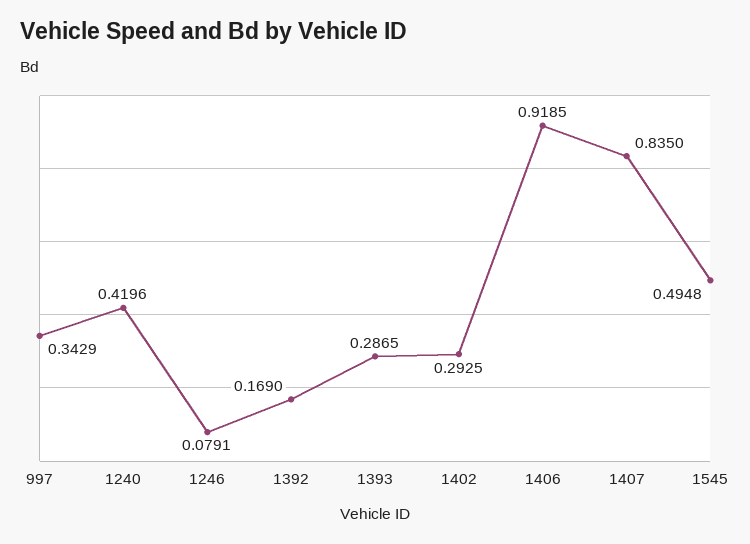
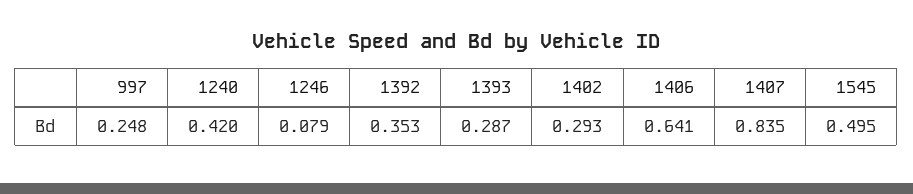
  {
-   "997": 0.3429,
+   "997": 0.248,
    "1240": 0.4196,
    "1246": 0.0791,
-   "1392": 0.169,
+   "1392": 0.353,
    "1393": 0.2865,
    "1402": 0.2925,
-   "1406": 0.9185,
+   "1406": 0.641,
    "1407": 0.835,
    "1545": 0.4948
  }

